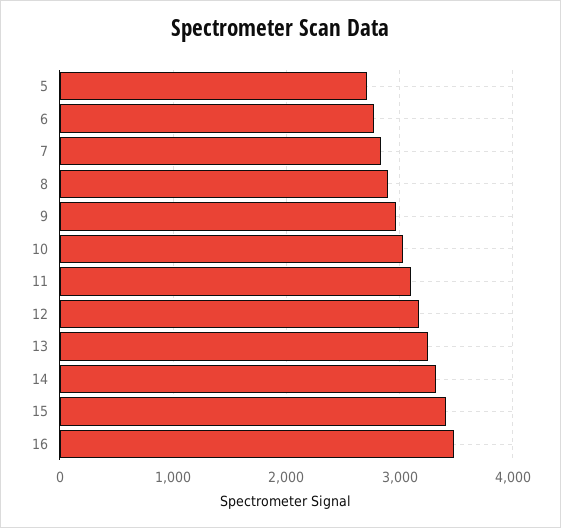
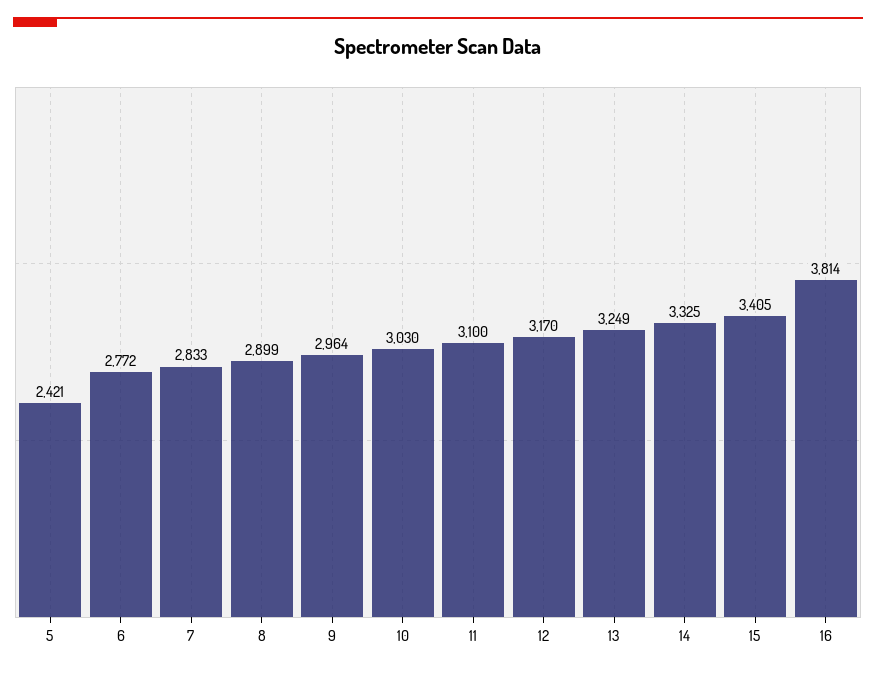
  {
-   "5": 2700,
+   "5": 2421,
    "6": 2772,
    "7": 2833,
    "8": 2899,
    "9": 2964,
    "10": 3030,
    "11": 3100,
    "12": 3170,
    "13": 3249,
    "14": 3325,
    "15": 3405,
-   "16": 3500
+   "16": 3814
  }

